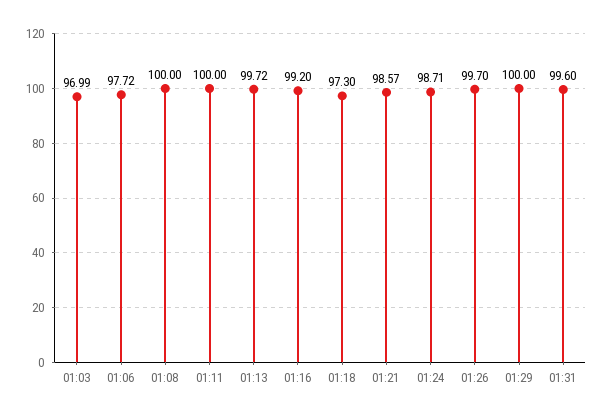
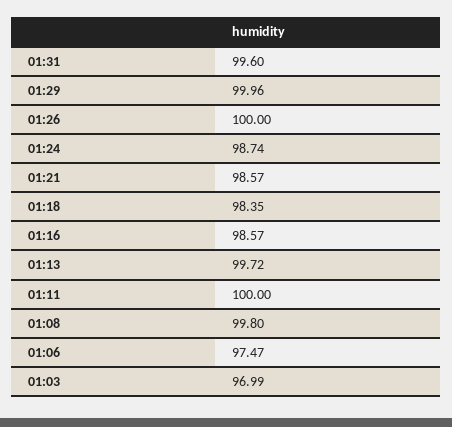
  {
    "01:03": 96.99,
-   "01:06": 97.72,
+   "01:06": 97.47,
-   "01:08": 100,
+   "01:08": 99.8,
    "01:11": 100,
    "01:13": 99.72,
-   "01:16": 99.2,
+   "01:16": 98.57,
-   "01:18": 97.3,
+   "01:18": 98.35,
    "01:21": 98.57,
-   "01:24": 98.71,
+   "01:24": 98.74,
-   "01:26": 99.7,
+   "01:26": 100,
-   "01:29": 100,
+   "01:29": 99.96,
    "01:31": 99.6
  }

